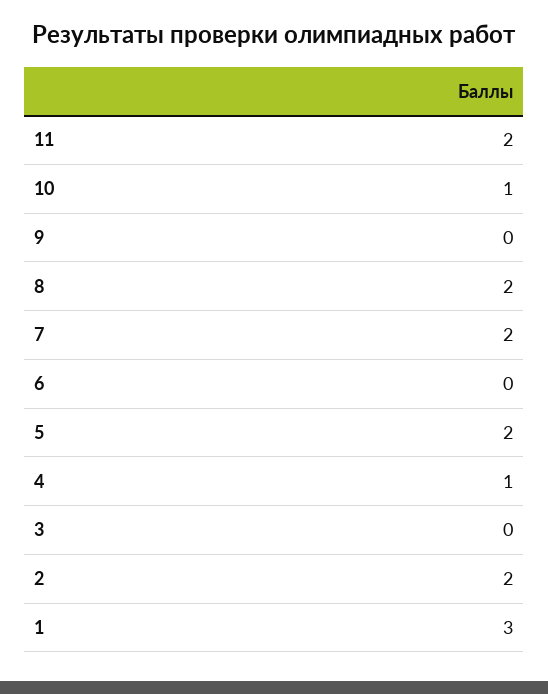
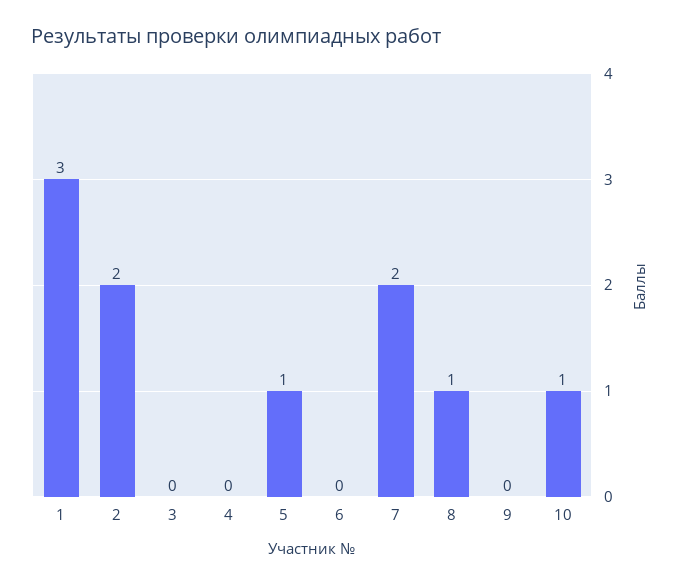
  {
-   "11": 2,
    "10": 1,
    "9": 0,
-   "8": 2,
+   "8": 1,
    "7": 2,
    "6": 0,
-   "5": 2,
+   "5": 1,
-   "4": 1,
+   "4": 0,
    "3": 0,
    "2": 2,
    "1": 3
  }

